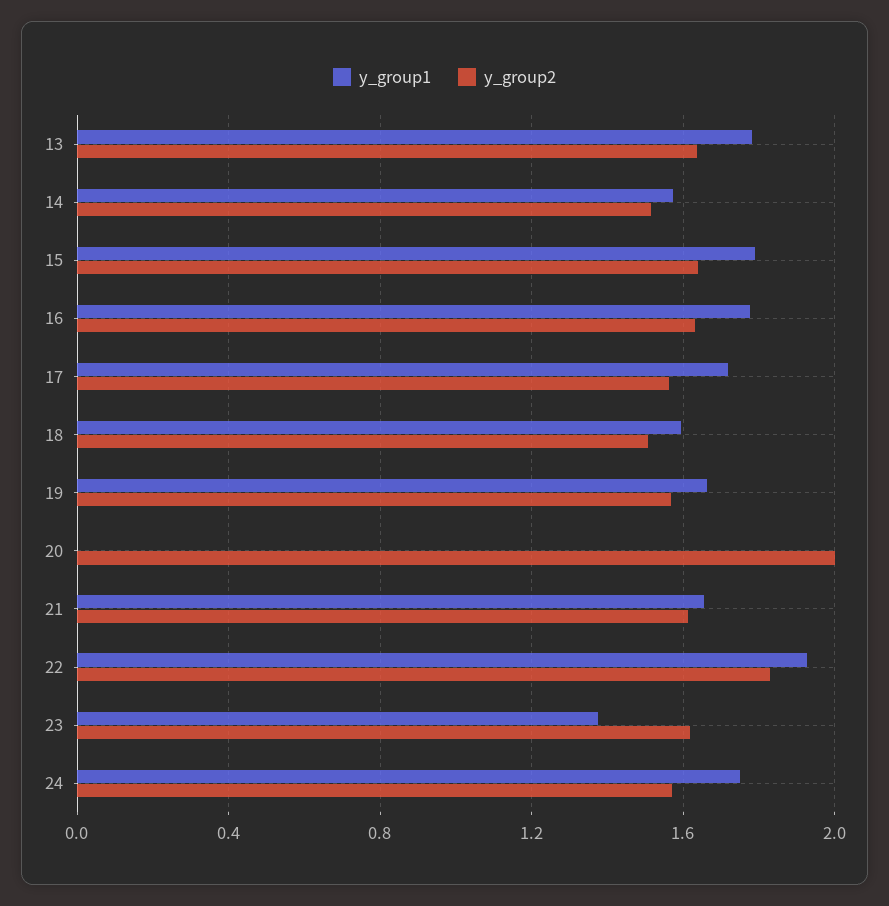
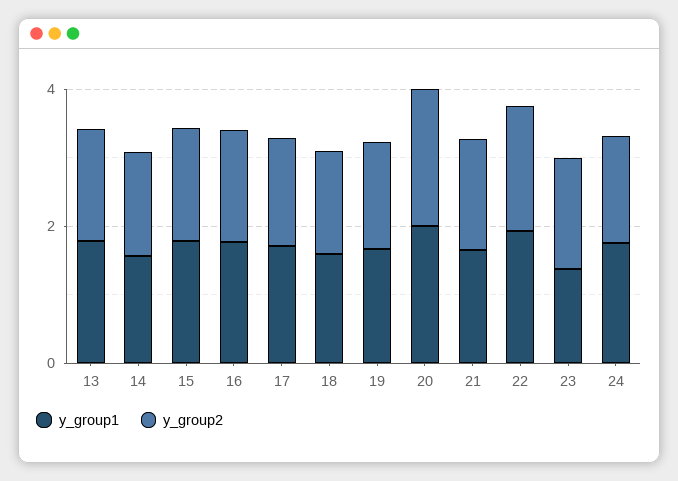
  {
    "y_group1": {
      "13": 1.8,
      "14": 1.55,
      "15": 1.8,
      "16": 1.8,
      "17": 1.7,
      "18": 1.6,
      "19": 1.65,
-     "20": 0,
+     "20": 2,
      "21": 1.65,
      "22": 1.95,
      "23": 1.4,
      "24": 1.75
    },
    "y_group2": {
      "13": 1.65,
      "14": 1.5,
      "15": 1.65,
      "16": 1.65,
      "17": 1.55,
      "18": 1.5,
      "19": 1.55,
      "20": 2,
      "21": 1.6,
      "22": 1.85,
      "23": 1.6,
      "24": 1.55
    }
  }

